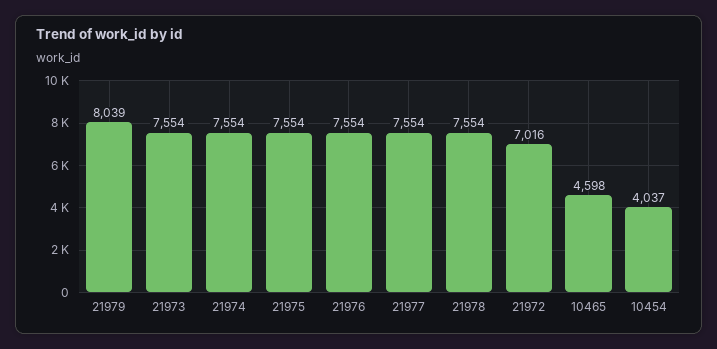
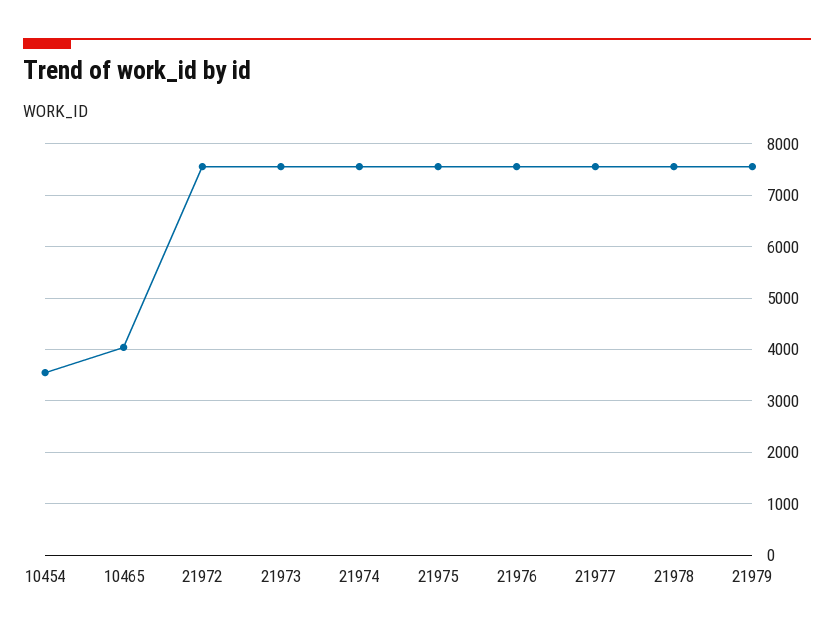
  {
-   "21979": 8039,
+   "21979": 7600,
    "21973": 7554,
    "21974": 7554,
    "21975": 7554,
    "21976": 7554,
    "21977": 7554,
    "21978": 7554,
-   "21972": 7016,
+   "21972": 7600,
-   "10465": 4598,
+   "10465": 4000,
-   "10454": 4037
+   "10454": 3600
  }

